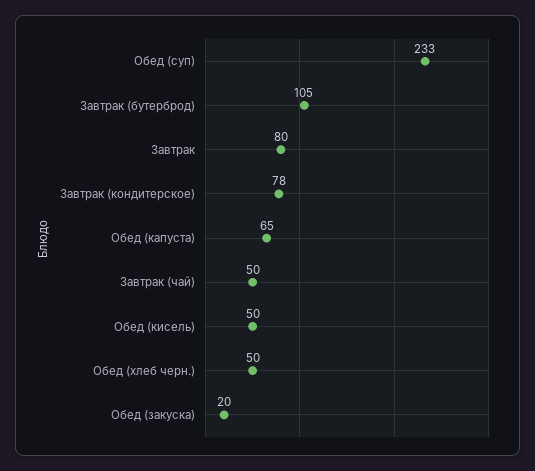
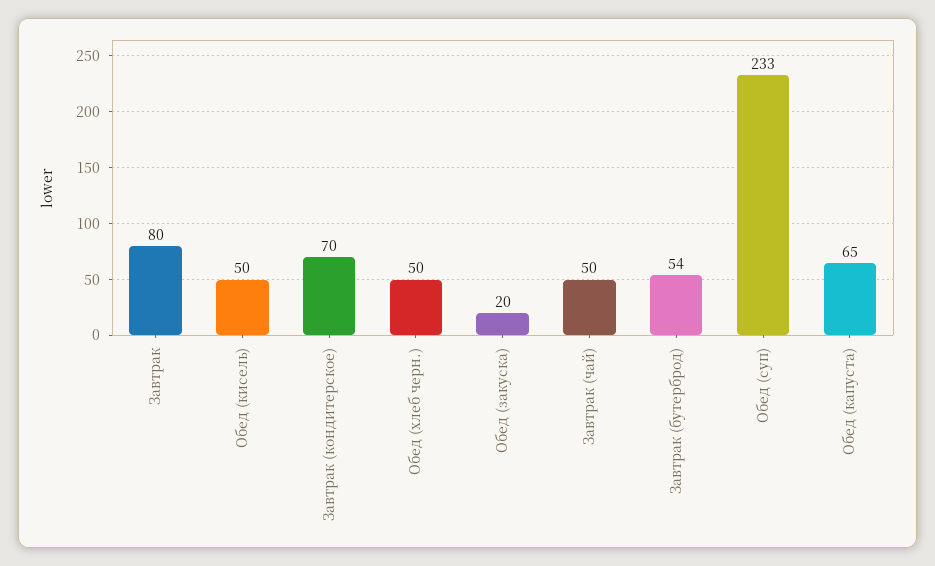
  {
    "Обед (суп)": 233,
-   "Завтрак (бутерброд)": 105,
+   "Завтрак (бутерброд)": 54,
    "Завтрак": 80,
-   "Завтрак (кондитерское)": 78,
+   "Завтрак (кондитерское)": 70,
    "Обед (капуста)": 65,
    "Завтрак (чай)": 50,
    "Обед (кисель)": 50,
    "Обед (хлеб черн.)": 50,
    "Обед (закуска)": 20
  }

